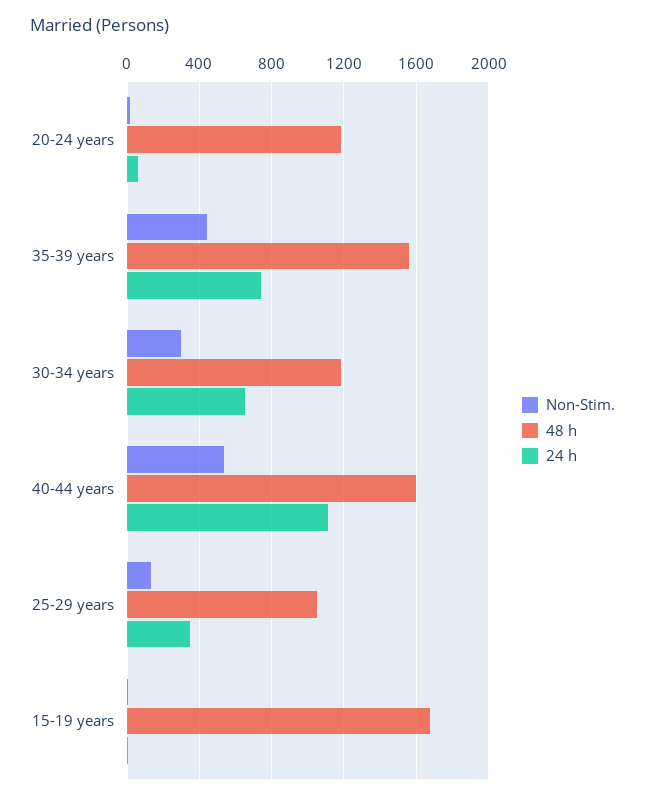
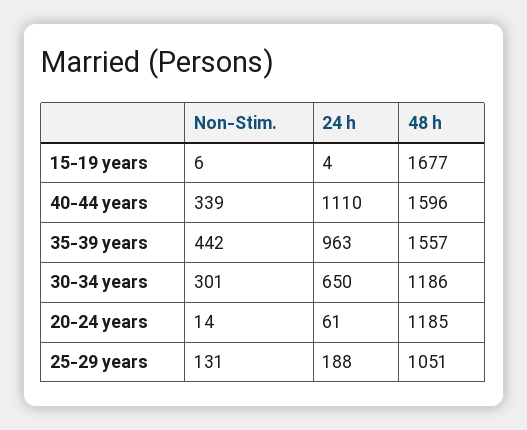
  {
    "Non-Stim.": {
      "20-24 years": 14,
      "35-39 years": 442,
      "30-34 years": 301,
-     "40-44 years": 550,
+     "40-44 years": 339,
      "25-29 years": 131,
      "15-19 years": 6
    },
    "48 h": {
      "20-24 years": 1185,
      "35-39 years": 1557,
      "30-34 years": 1186,
      "40-44 years": 1596,
      "25-29 years": 1051,
      "15-19 years": 1677
    },
    "24 h": {
      "20-24 years": 61,
-     "35-39 years": 750,
+     "35-39 years": 963,
      "30-34 years": 650,
      "40-44 years": 1110,
-     "25-29 years": 350,
+     "25-29 years": 188,
      "15-19 years": 4
    }
  }

